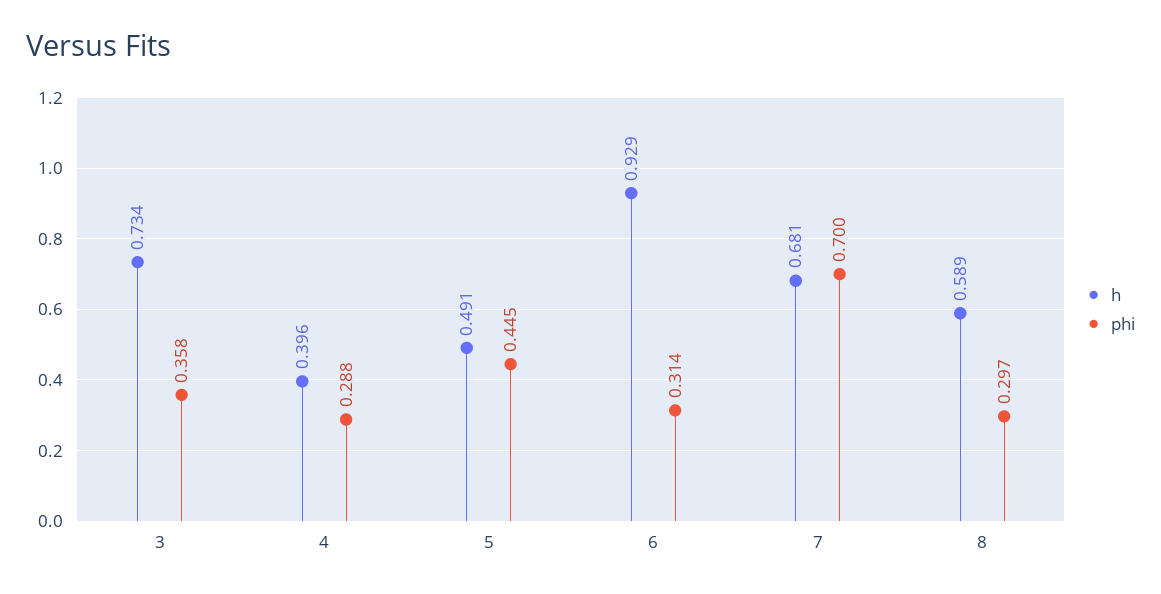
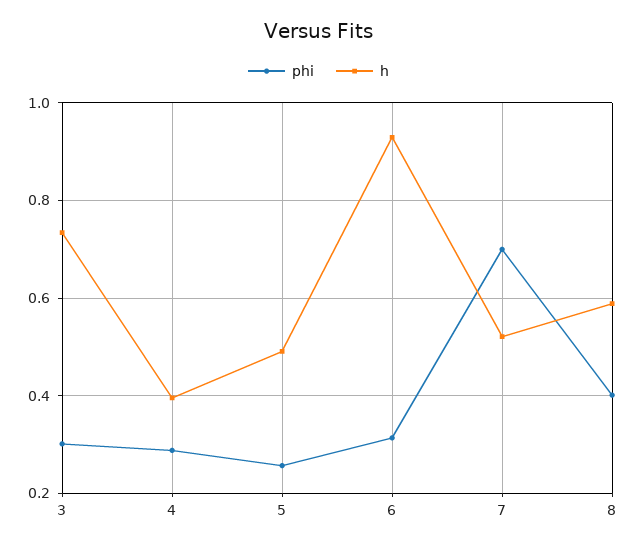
  {
    "h": {
      "3": 0.734,
      "4": 0.396,
      "5": 0.491,
      "6": 0.929,
-     "7": 0.681,
+     "7": 0.52,
      "8": 0.589
    },
    "phi": {
-     "3": 0.358,
+     "3": 0.3,
      "4": 0.288,
-     "5": 0.445,
+     "5": 0.26,
      "6": 0.314,
      "7": 0.7,
-     "8": 0.297
+     "8": 0.4
    }
  }

